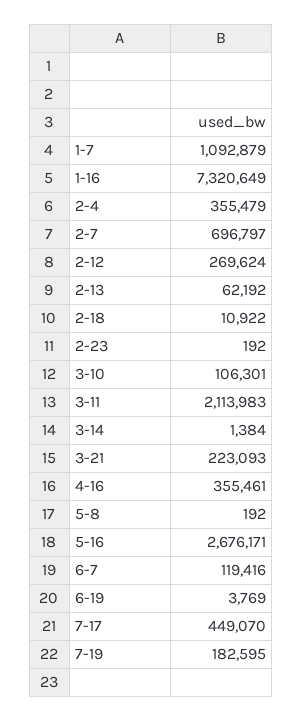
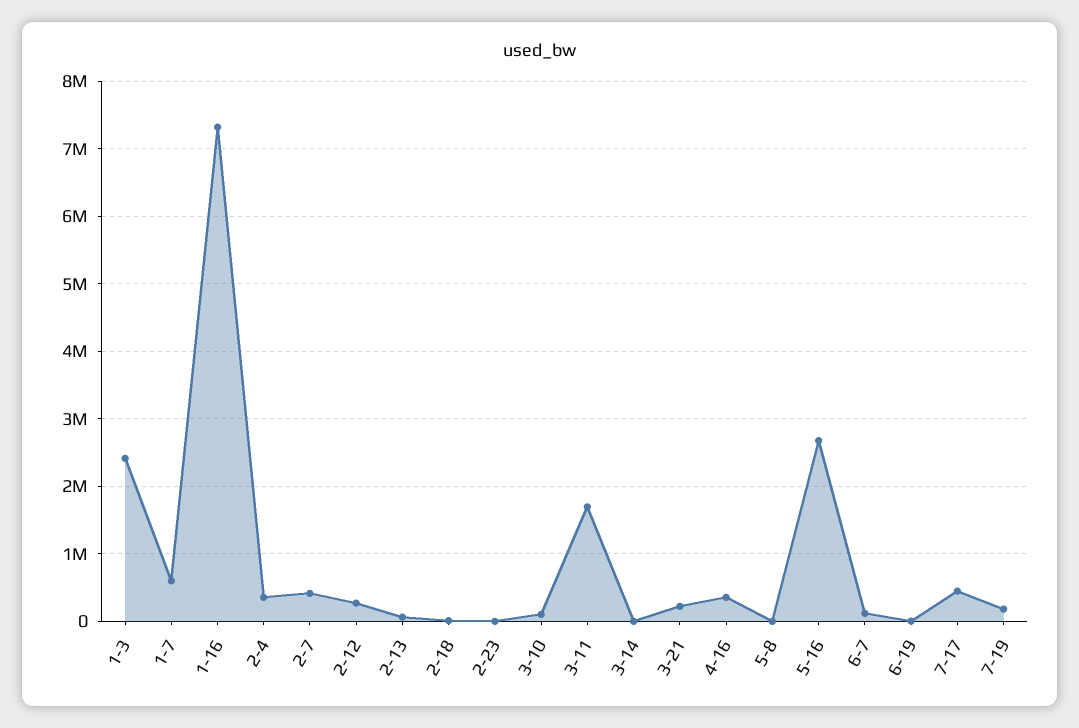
  {
-   "1-7": 1092879,
+   "1-7": 600000,
    "1-16": 7320649,
    "2-4": 355479,
-   "2-7": 696797,
+   "2-7": 400000,
    "2-12": 269624,
    "2-13": 62192,
    "2-18": 10922,
    "2-23": 192,
    "3-10": 106301,
-   "3-11": 2113983,
+   "3-11": 1700000,
    "3-14": 1384,
    "3-21": 223093,
    "4-16": 355461,
    "5-8": 192,
    "5-16": 2676171,
    "6-7": 119416,
    "6-19": 3769,
    "7-17": 449070,
-   "7-19": 182595
+   "7-19": 182595,
+   "1-3": 2400000
  }

